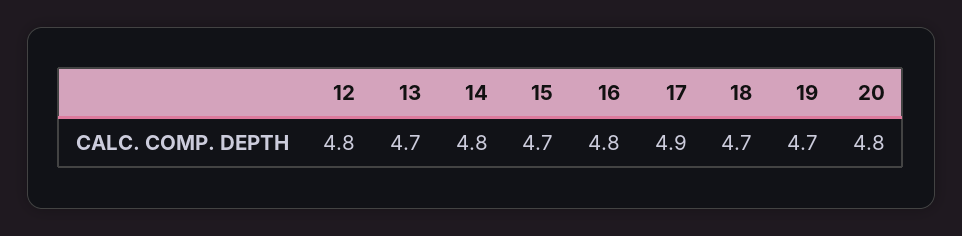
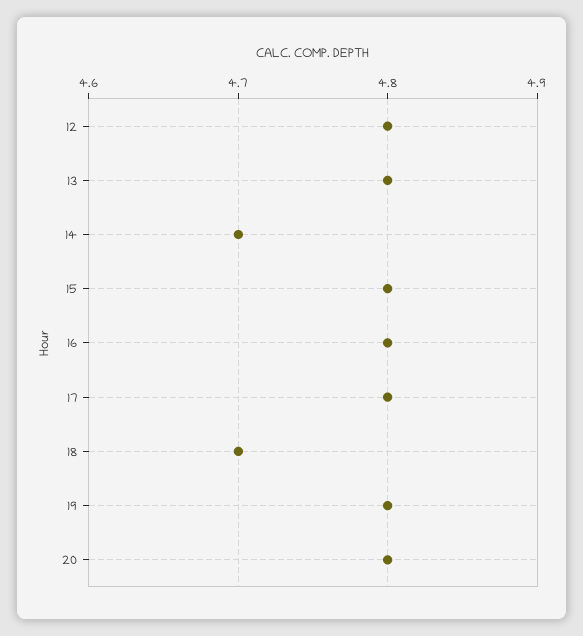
  {
    "12": 4.8,
-   "13": 4.7,
+   "13": 4.8,
-   "14": 4.8,
+   "14": 4.7,
-   "15": 4.7,
+   "15": 4.8,
    "16": 4.8,
-   "17": 4.9,
+   "17": 4.8,
    "18": 4.7,
-   "19": 4.7,
+   "19": 4.8,
    "20": 4.8
  }

